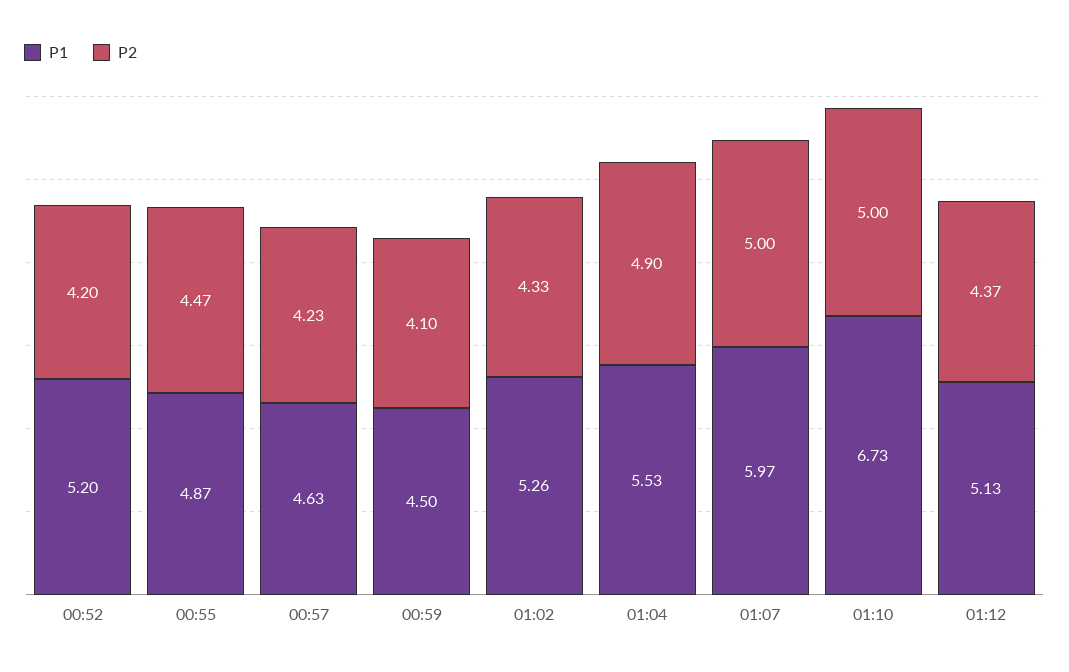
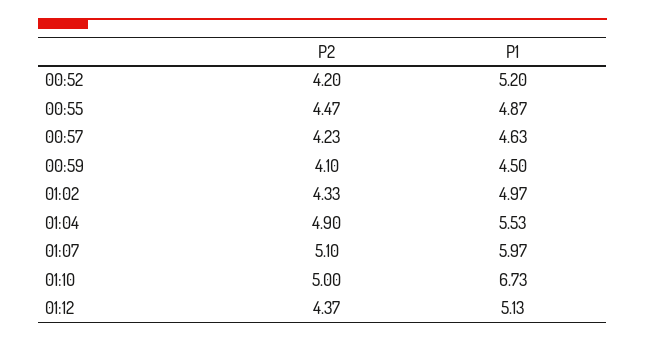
  {
    "P1": {
      "00:52": 5.2,
      "00:55": 4.87,
      "00:57": 4.63,
      "00:59": 4.5,
-     "01:02": 5.26,
+     "01:02": 4.97,
      "01:04": 5.53,
      "01:07": 5.97,
      "01:10": 6.73,
      "01:12": 5.13
    },
    "P2": {
      "00:52": 4.2,
      "00:55": 4.47,
      "00:57": 4.23,
      "00:59": 4.1,
      "01:02": 4.33,
      "01:04": 4.9,
-     "01:07": 5,
+     "01:07": 5.1,
      "01:10": 5,
      "01:12": 4.37
    }
  }

